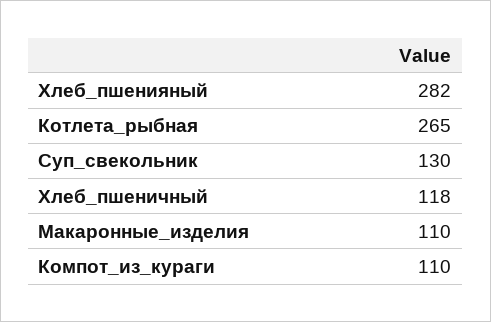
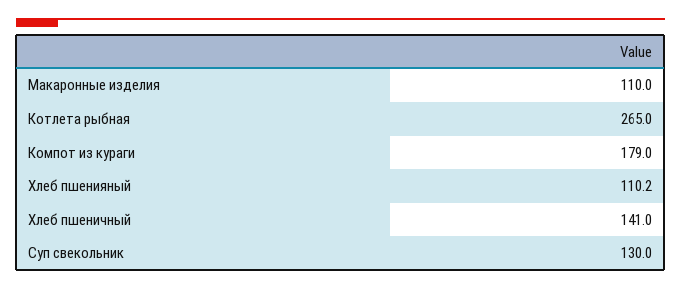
  {
-   "Хлеб_пшенияный": 282,
+   "Хлеб_пшенияный": 110.2,
    "Котлета_рыбная": 265,
    "Суп_свекольник": 130,
-   "Хлеб_пшеничный": 118,
+   "Хлеб_пшеничный": 141,
    "Макаронные_изделия": 110,
-   "Компот_из_кураги": 110
+   "Компот_из_кураги": 179
  }

